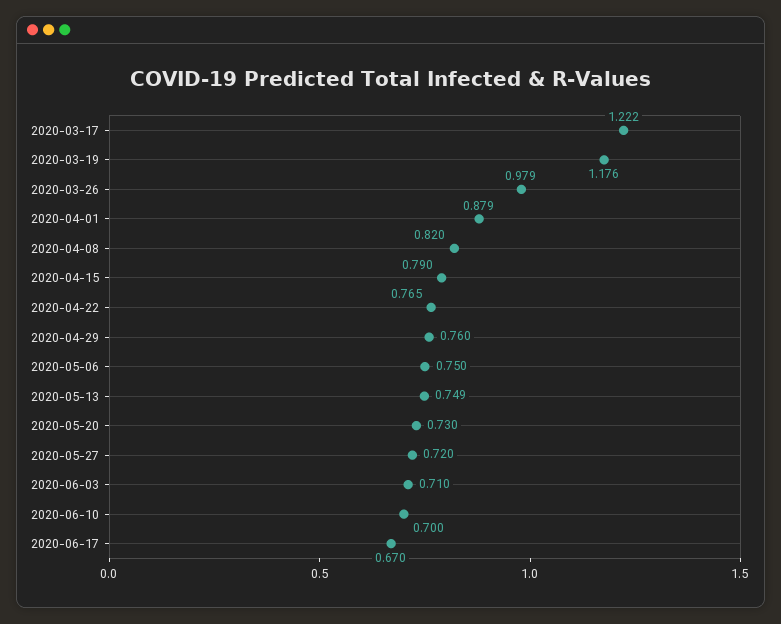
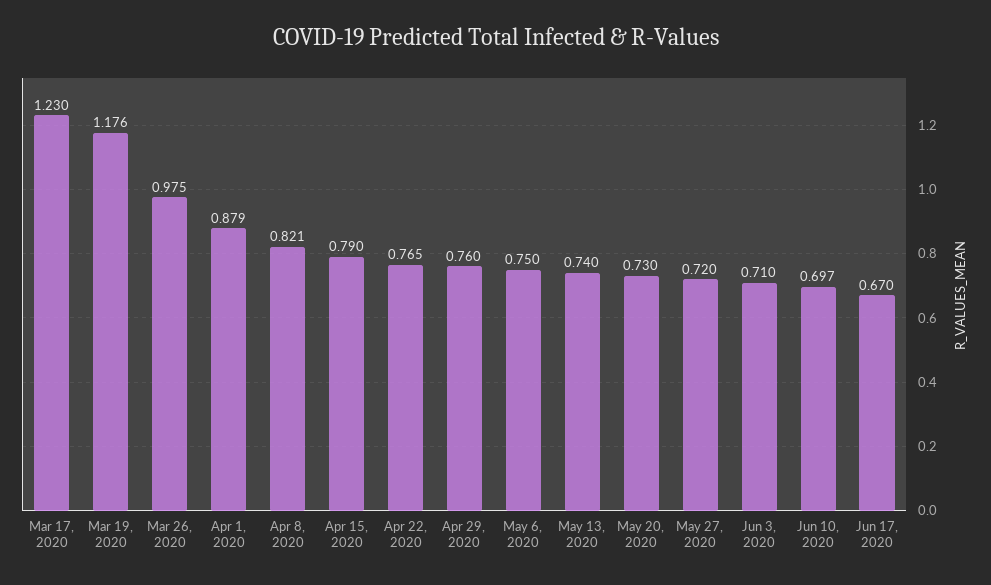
  {
-   "2020-03-17": 1.222,
+   "2020-03-17": 1.23,
    "2020-03-19": 1.176,
-   "2020-03-26": 0.979,
+   "2020-03-26": 0.975,
    "2020-04-01": 0.879,
-   "2020-04-08": 0.82,
+   "2020-04-08": 0.821,
    "2020-04-15": 0.79,
    "2020-04-22": 0.765,
    "2020-04-29": 0.76,
    "2020-05-06": 0.75,
-   "2020-05-13": 0.749,
+   "2020-05-13": 0.74,
    "2020-05-20": 0.73,
    "2020-05-27": 0.72,
    "2020-06-03": 0.71,
-   "2020-06-10": 0.7,
+   "2020-06-10": 0.697,
    "2020-06-17": 0.67
  }

